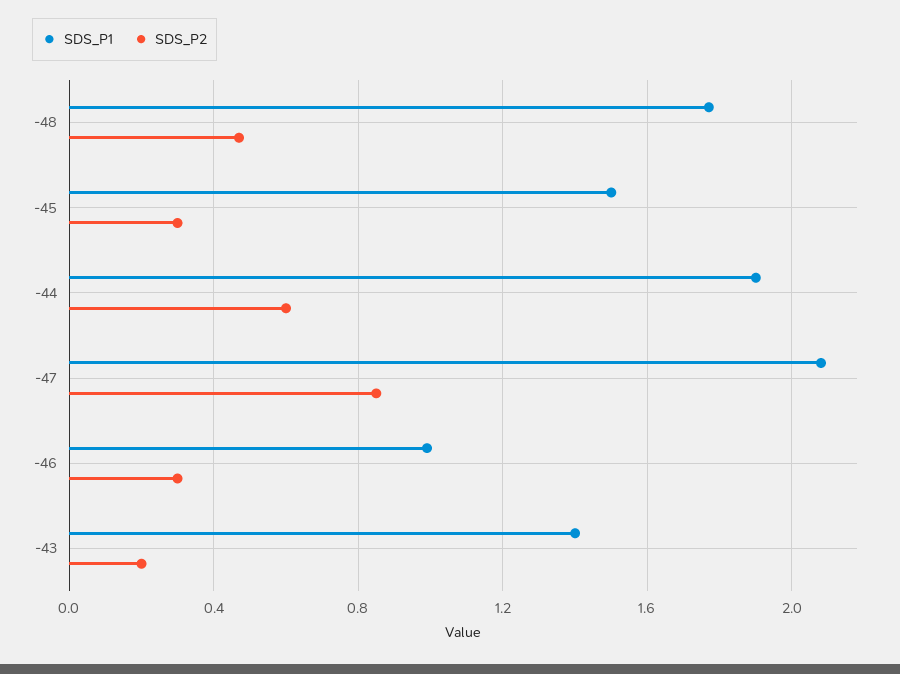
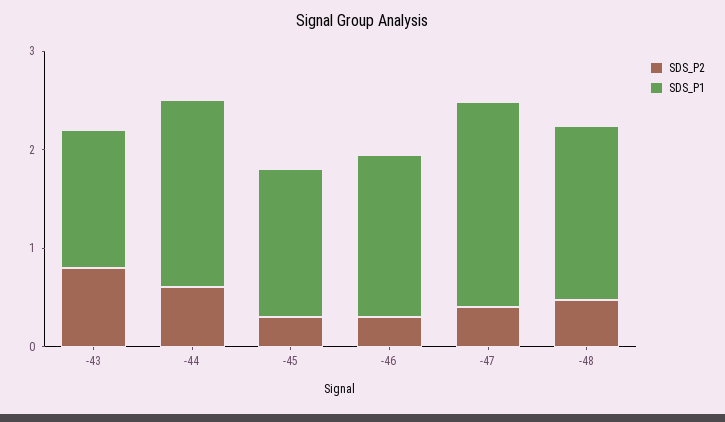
  {
    "SDS_P1": {
      "-48": 1.75,
      "-45": 1.5,
      "-44": 1.9,
      "-47": 2.1,
-     "-46": 1,
+     "-46": 1.6,
      "-43": 1.4
    },
    "SDS_P2": {
      "-48": 0.45,
      "-45": 0.3,
      "-44": 0.6,
-     "-47": 0.85,
+     "-47": 0.4,
      "-46": 0.3,
-     "-43": 0.2
+     "-43": 0.8
    }
  }

